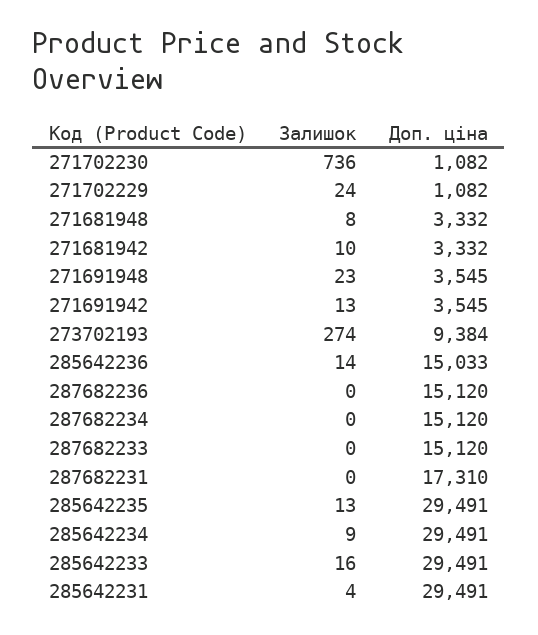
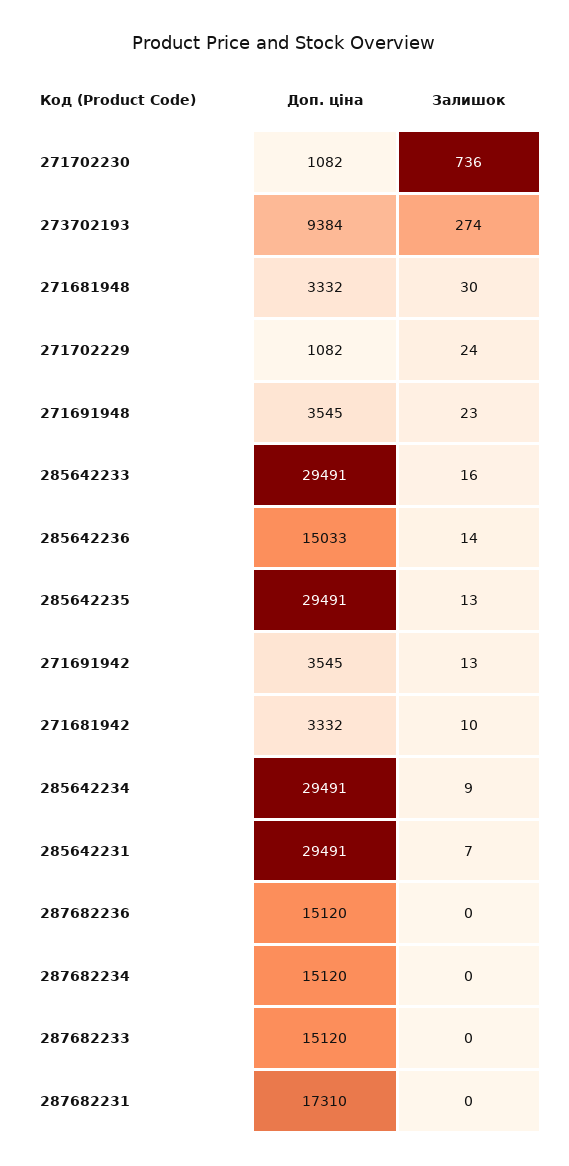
  {
    "Залишок": {
      "271702230": 736,
      "271702229": 24,
-     "271681948": 8,
+     "271681948": 30,
      "271681942": 10,
      "271691948": 23,
      "271691942": 13,
      "273702193": 274,
      "285642236": 14,
      "287682236": 0,
      "287682234": 0,
      "287682233": 0,
      "287682231": 0,
      "285642235": 13,
      "285642234": 9,
      "285642233": 16,
-     "285642231": 4
+     "285642231": 7
    },
    "Доп. ціна": {
      "271702230": 1082,
      "271702229": 1082,
      "271681948": 3332,
      "271681942": 3332,
      "271691948": 3545,
      "271691942": 3545,
      "273702193": 9384,
      "285642236": 15033,
      "287682236": 15120,
      "287682234": 15120,
      "287682233": 15120,
      "287682231": 17310,
      "285642235": 29491,
      "285642234": 29491,
      "285642233": 29491,
      "285642231": 29491
    }
  }

